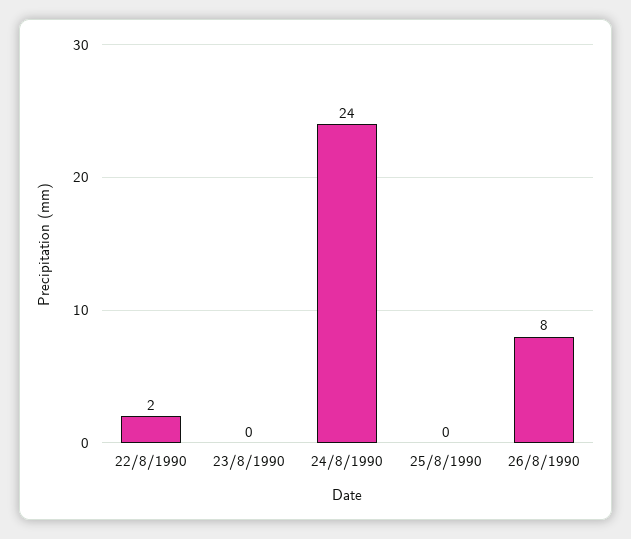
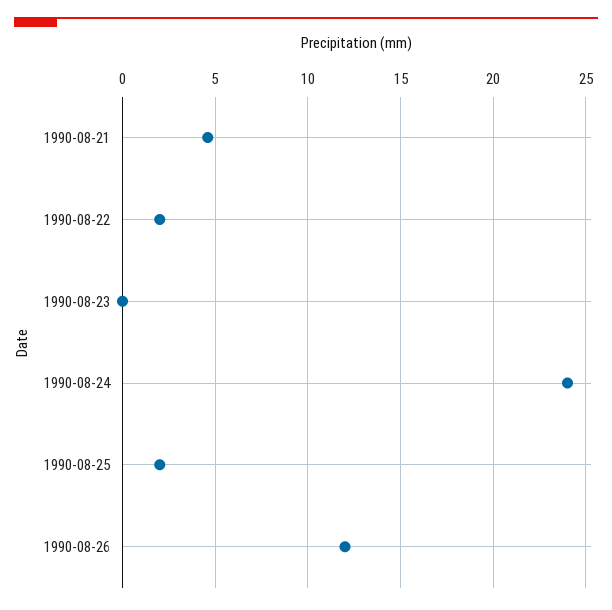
  {
    "22/8/1990": 2,
    "23/8/1990": 0,
    "24/8/1990": 24,
-   "25/8/1990": 0,
+   "25/8/1990": 2,
-   "26/8/1990": 8
+   "26/8/1990": 12,
+   "1990-08-21": 4.5
  }

